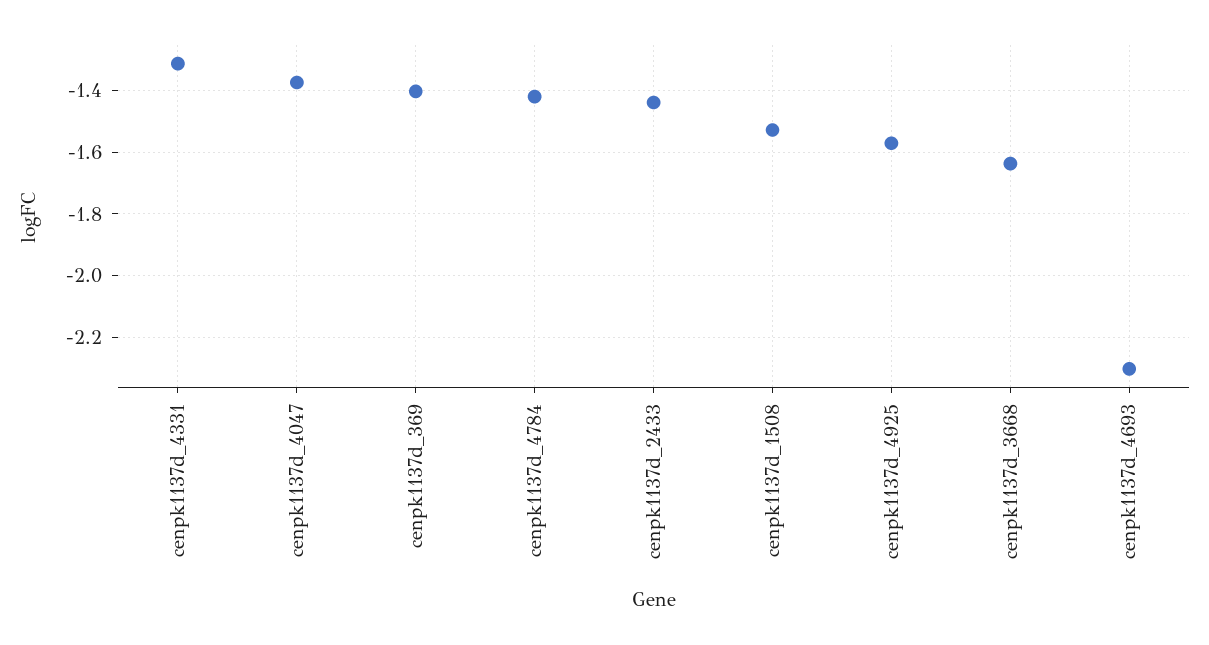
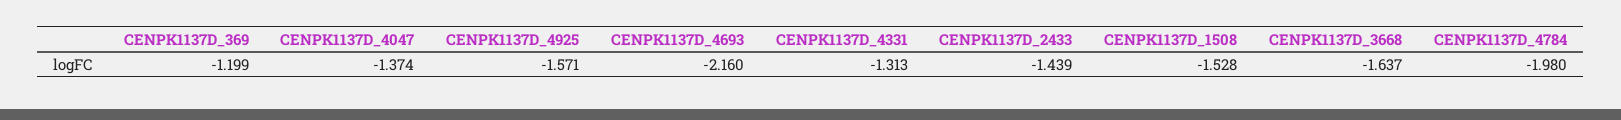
  {
    "cenpk1137d_4331": -1.313,
    "cenpk1137d_4047": -1.374,
-   "cenpk1137d_369": -1.4,
+   "cenpk1137d_369": -1.199,
-   "cenpk1137d_4784": -1.42,
+   "cenpk1137d_4784": -1.98,
    "cenpk1137d_2433": -1.439,
    "cenpk1137d_1508": -1.528,
    "cenpk1137d_4925": -1.571,
    "cenpk1137d_3668": -1.637,
-   "cenpk1137d_4693": -2.3
+   "cenpk1137d_4693": -2.16
  }

